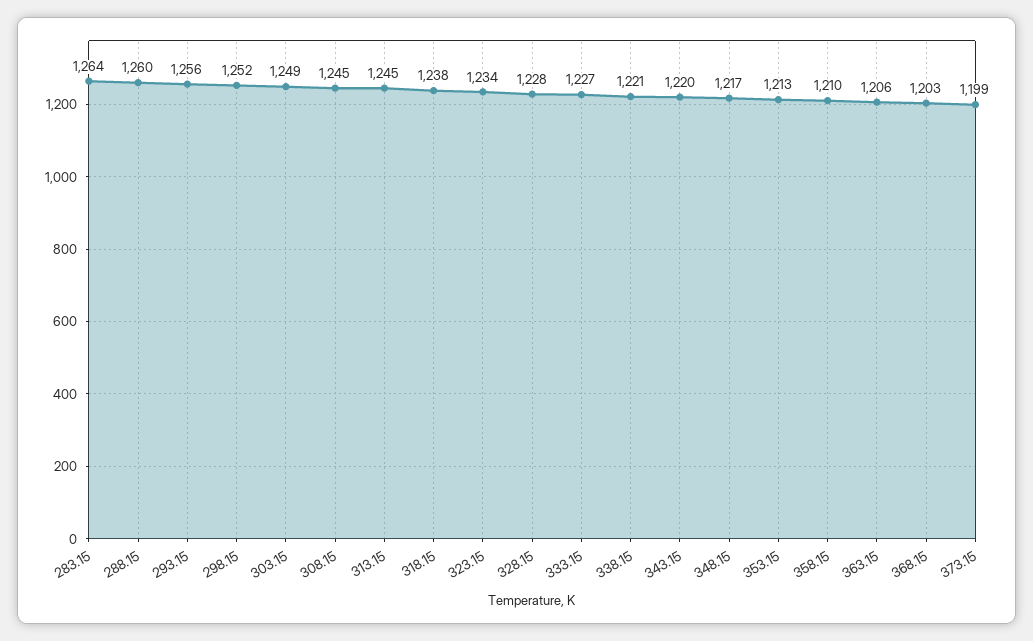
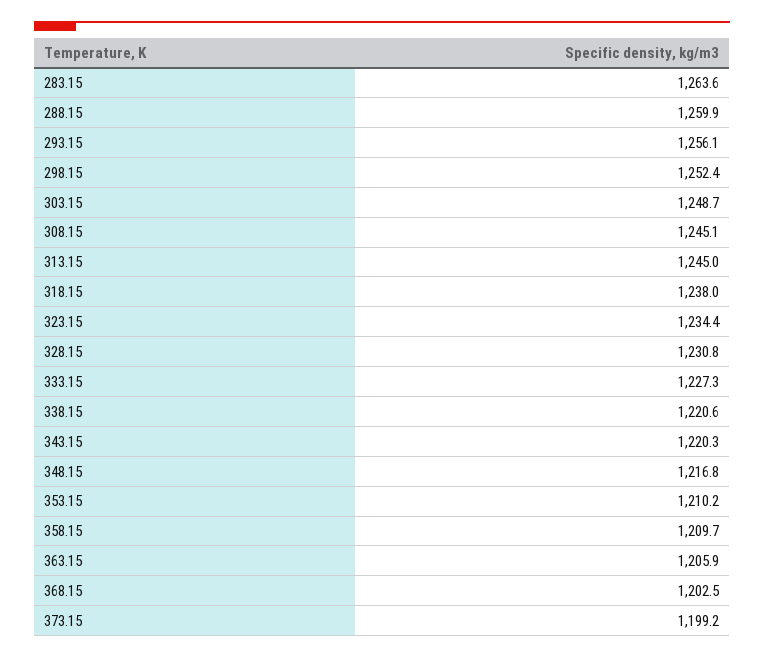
  {
    "283.15": 1263.6,
    "288.15": 1259.9,
    "293.15": 1256.1,
    "298.15": 1252.4,
    "303.15": 1248.7,
    "308.15": 1245.1,
    "313.15": 1245,
    "318.15": 1238,
    "323.15": 1234.4,
-   "328.15": 1228,
+   "328.15": 1230.8,
    "333.15": 1227.3,
    "338.15": 1220.6,
    "343.15": 1220.3,
    "348.15": 1216.8,
-   "353.15": 1213,
+   "353.15": 1210.2,
    "358.15": 1209.7,
    "363.15": 1205.9,
    "368.15": 1202.5,
    "373.15": 1199.2
  }

